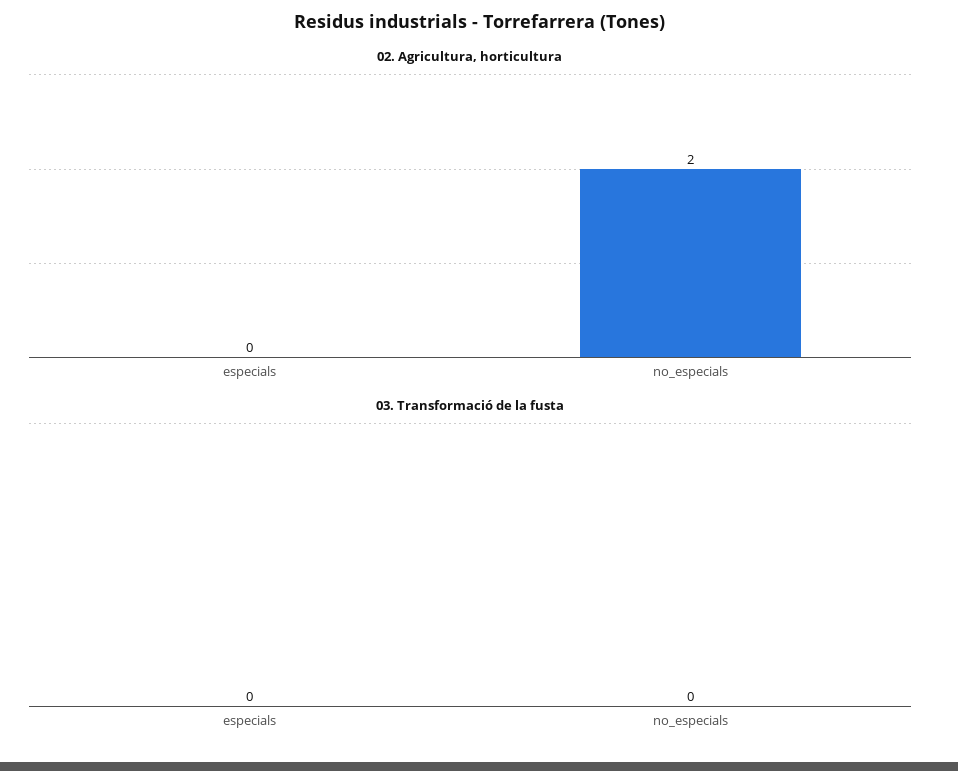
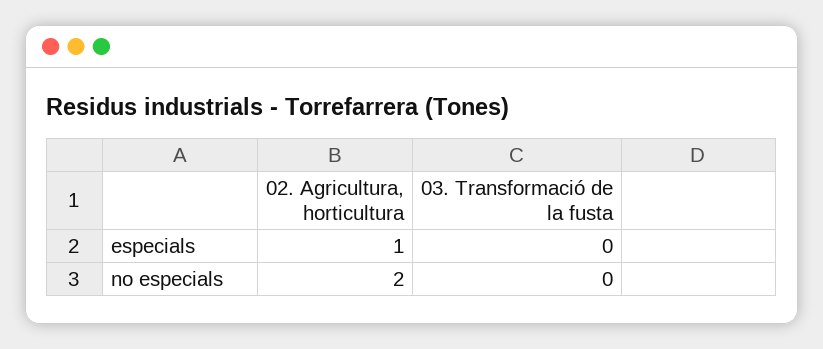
  {
    "02. Agricultura, horticultura": {
-     "especials": 0,
+     "especials": 1,
      "no_especials": 2
    },
    "03. Transformació de la fusta": {
      "especials": 0,
      "no_especials": 0
    }
  }

